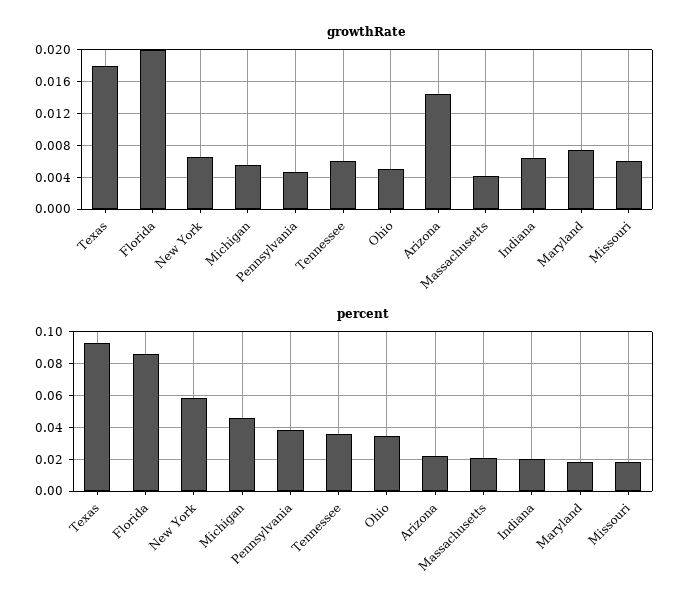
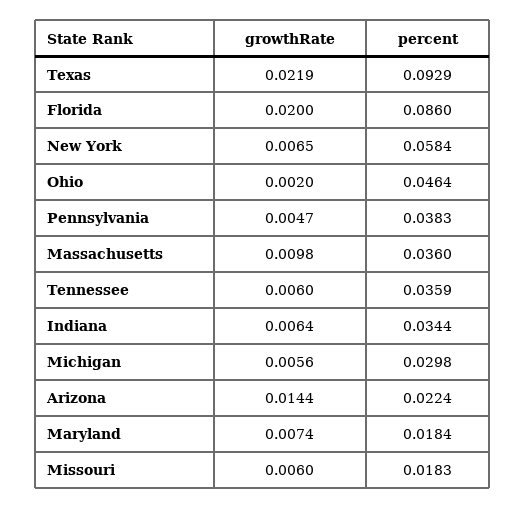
  {
    "growthRate": {
-     "Texas": 0.018,
+     "Texas": 0.0219,
      "Florida": 0.02,
      "New York": 0.0065,
      "Michigan": 0.0056,
      "Pennsylvania": 0.0047,
      "Tennessee": 0.006,
-     "Ohio": 0.005,
+     "Ohio": 0.002,
      "Arizona": 0.0144,
-     "Massachusetts": 0.004,
+     "Massachusetts": 0.0098,
      "Indiana": 0.0064,
      "Maryland": 0.0074,
      "Missouri": 0.006
    },
    "percent": {
      "Texas": 0.0929,
      "Florida": 0.086,
      "New York": 0.0584,
-     "Michigan": 0.045,
+     "Michigan": 0.0298,
      "Pennsylvania": 0.0383,
      "Tennessee": 0.0359,
-     "Ohio": 0.035,
+     "Ohio": 0.0464,
      "Arizona": 0.0224,
-     "Massachusetts": 0.02,
+     "Massachusetts": 0.036,
-     "Indiana": 0.02,
+     "Indiana": 0.0344,
      "Maryland": 0.0184,
      "Missouri": 0.0183
    }
  }

